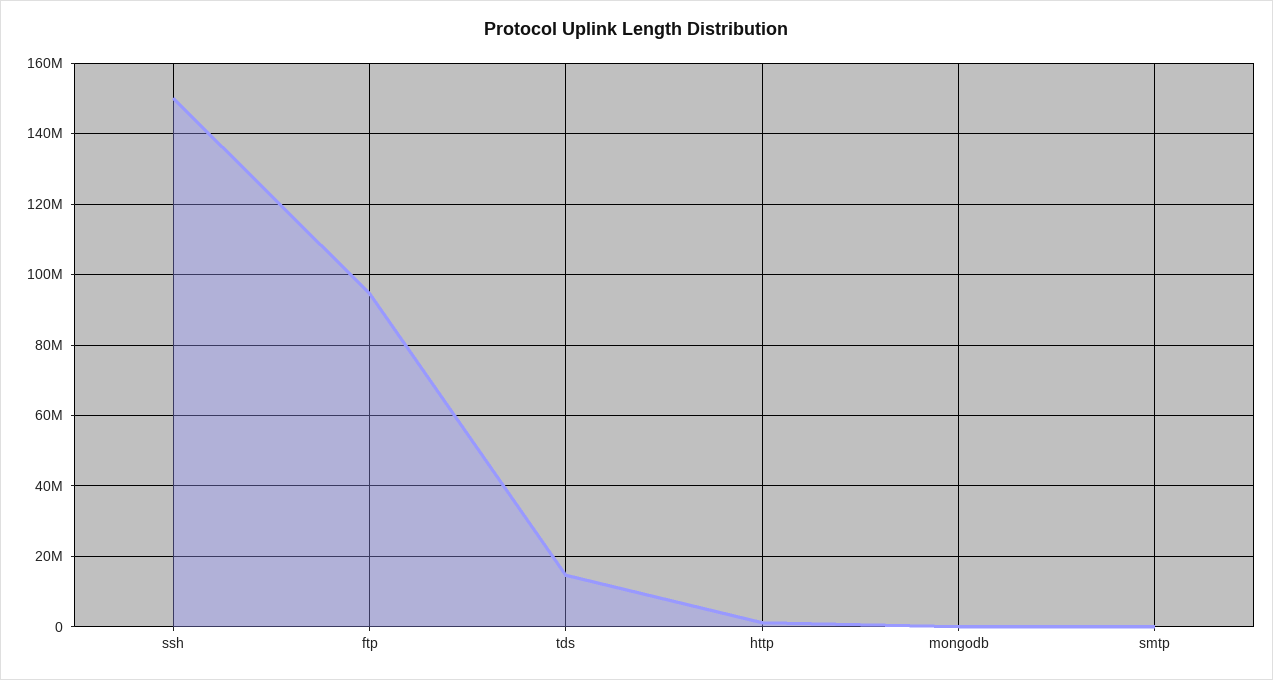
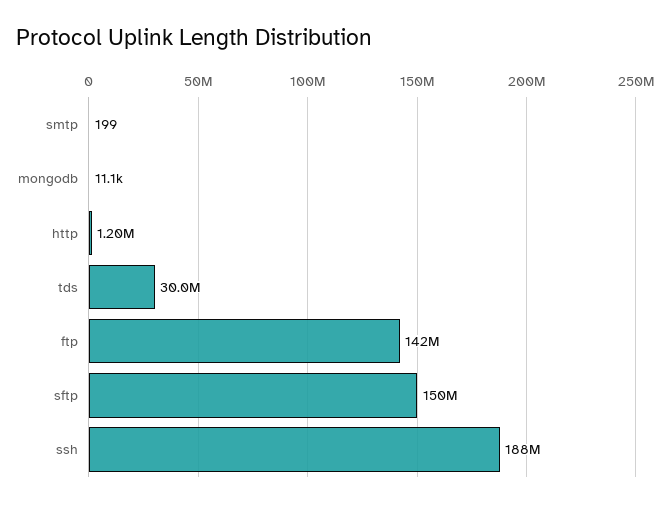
  {
-   "ssh": 150000000,
+   "ssh": 188000000,
-   "ftp": 94000000,
+   "ftp": 142000000,
-   "tds": 14000000,
+   "tds": 30000000,
    "http": 1200000,
    "mongodb": 11100,
-   "smtp": 199
+   "smtp": 199,
+   "sftp": 150000000
  }

